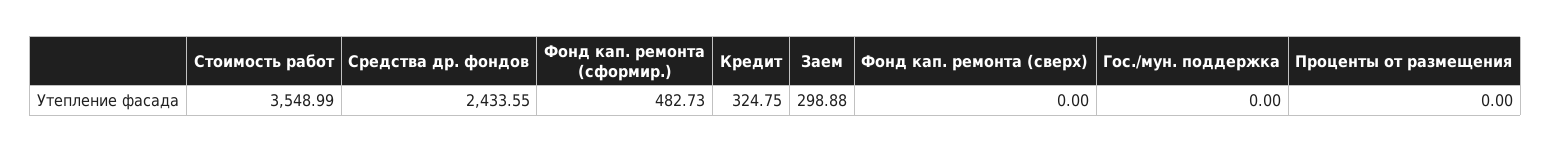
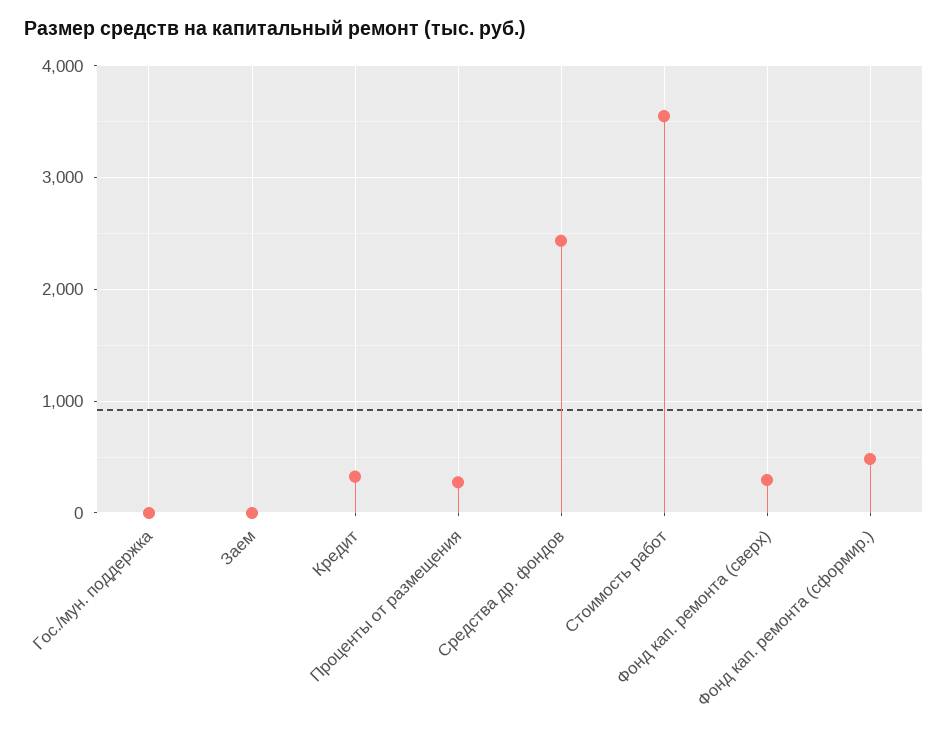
  {
    "Стоимость работ": 3548.99,
    "Средства др. фондов": 2433.55,
    "Фонд кап. ремонта (сформир.)": 482.73,
    "Кредит": 324.75,
-   "Заем": 298.88,
+   "Заем": 0,
-   "Фонд кап. ремонта (сверх)": 0,
+   "Фонд кап. ремонта (сверх)": 300,
    "Гос./мун. поддержка": 0,
-   "Проценты от размещения": 0
+   "Проценты от размещения": 300
  }

